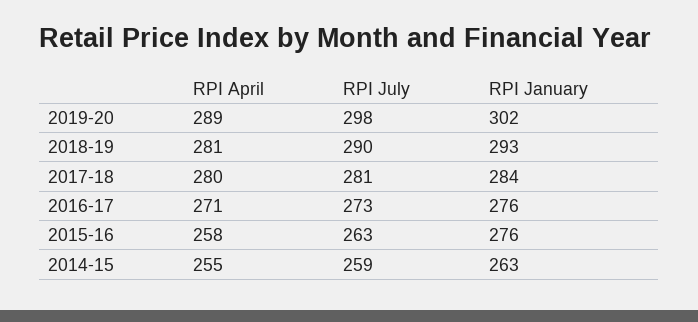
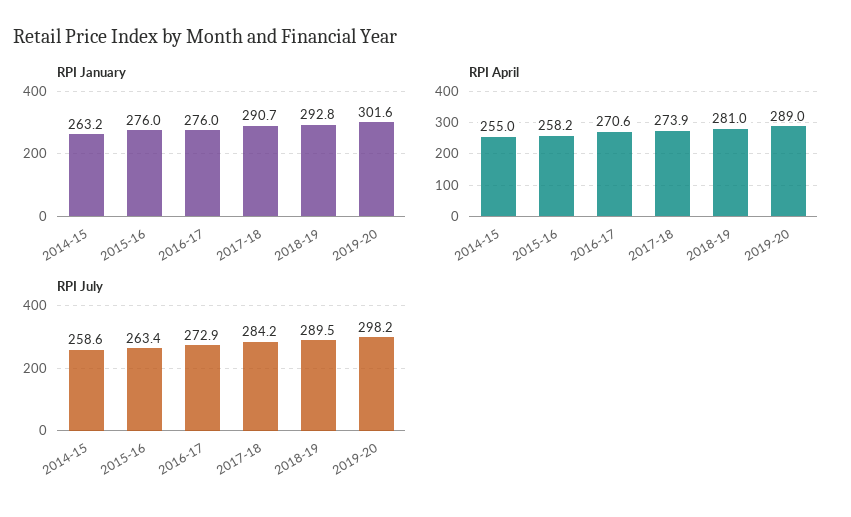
  {
    "RPI April": {
      "2019-20": 289,
      "2018-19": 281,
-     "2017-18": 280,
+     "2017-18": 273.9,
      "2016-17": 270.6,
      "2015-16": 258.2,
      "2014-15": 255
    },
    "RPI July": {
      "2019-20": 298.2,
      "2018-19": 289.5,
-     "2017-18": 281,
+     "2017-18": 284.2,
      "2016-17": 272.9,
      "2015-16": 263.4,
      "2014-15": 258.6
    },
    "RPI January": {
      "2019-20": 301.6,
      "2018-19": 292.8,
-     "2017-18": 284,
+     "2017-18": 290.7,
      "2016-17": 276,
      "2015-16": 276,
      "2014-15": 263.2
    }
  }

